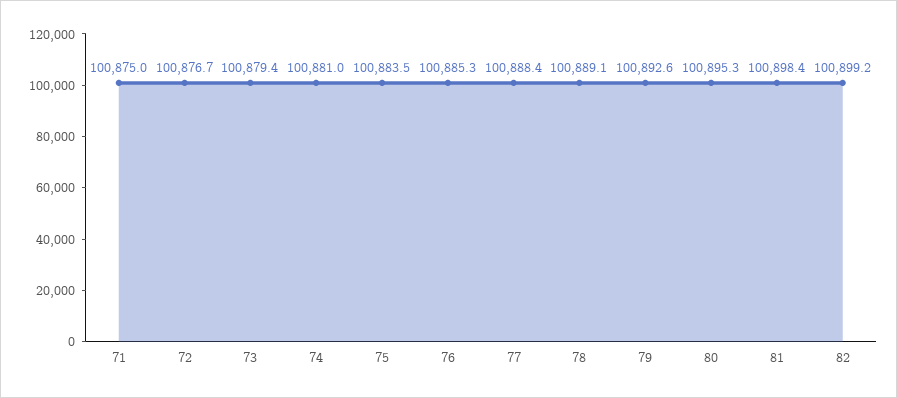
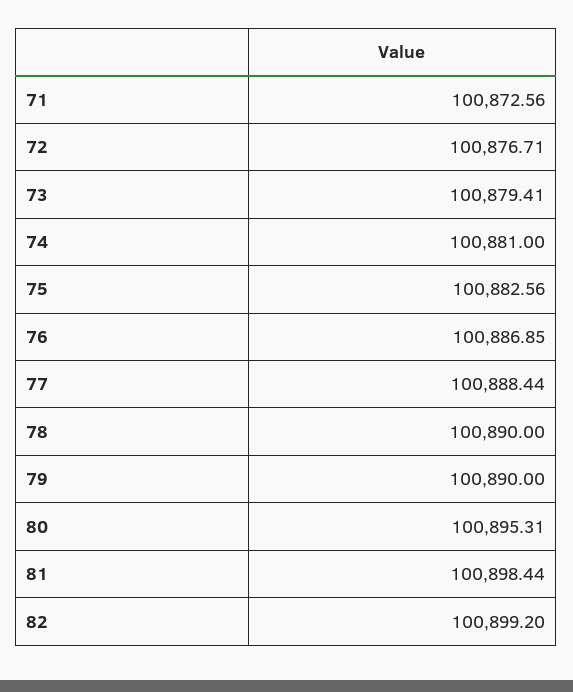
  {
-   "71": 100875,
+   "71": 100872.56,
    "72": 100876.71,
    "73": 100879.41,
    "74": 100881,
-   "75": 100883.5,
+   "75": 100882.56,
-   "76": 100885.3,
+   "76": 100886.85,
    "77": 100888.44,
-   "78": 100889.1,
+   "78": 100890,
-   "79": 100892.6,
+   "79": 100890,
    "80": 100895.31,
    "81": 100898.44,
    "82": 100899.2
  }

